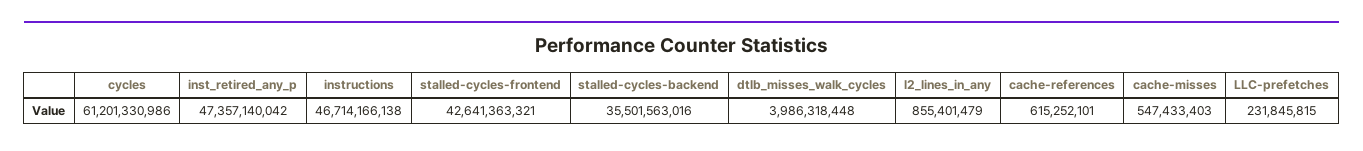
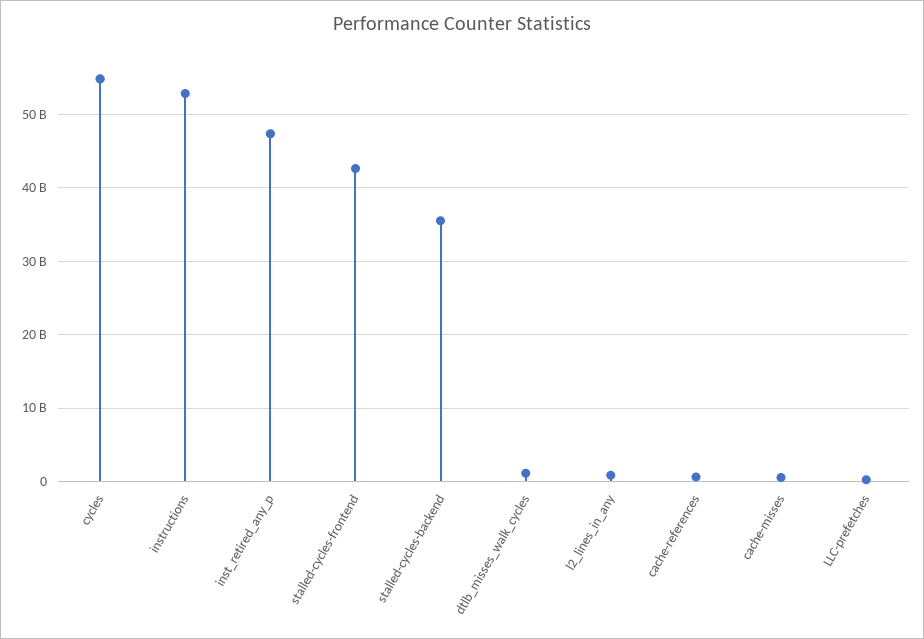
  {
-   "cycles": 61201330986,
+   "cycles": 55000000000,
    "inst_retired_any_p": 47357140042,
-   "instructions": 46714166138,
+   "instructions": 53000000000,
    "stalled-cycles-frontend": 42641363321,
    "stalled-cycles-backend": 35501563016,
-   "dtlb_misses_walk_cycles": 3986318448,
+   "dtlb_misses_walk_cycles": 1000000000,
    "l2_lines_in_any": 855401479,
    "cache-references": 615252101,
    "cache-misses": 547433403,
    "LLC-prefetches": 231845815
  }

